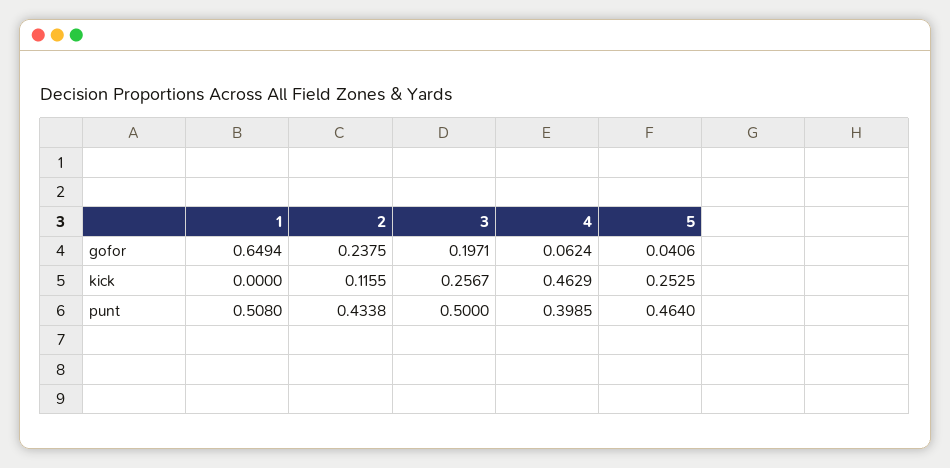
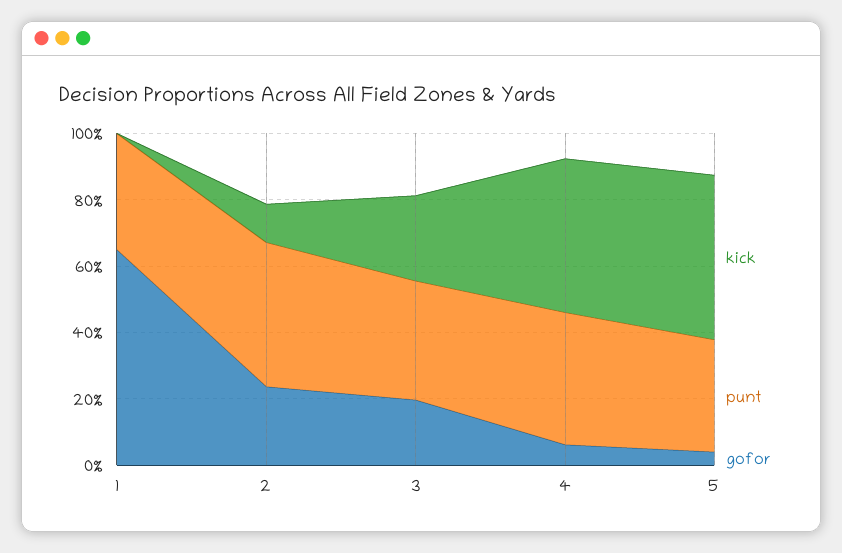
  {
    "gofor": {
      "1": 0.6494,
      "2": 0.2375,
      "3": 0.1971,
      "4": 0.0624,
      "5": 0.0406
    },
    "kick": {
      "1": 0,
      "2": 0.1155,
      "3": 0.2567,
      "4": 0.4629,
-     "5": 0.2525
+     "5": 0.5
    },
    "punt": {
-     "1": 0.508,
+     "1": 0.35,
      "2": 0.4338,
-     "3": 0.5,
+     "3": 0.35,
      "4": 0.3985,
-     "5": 0.464
+     "5": 0.35
    }
  }

